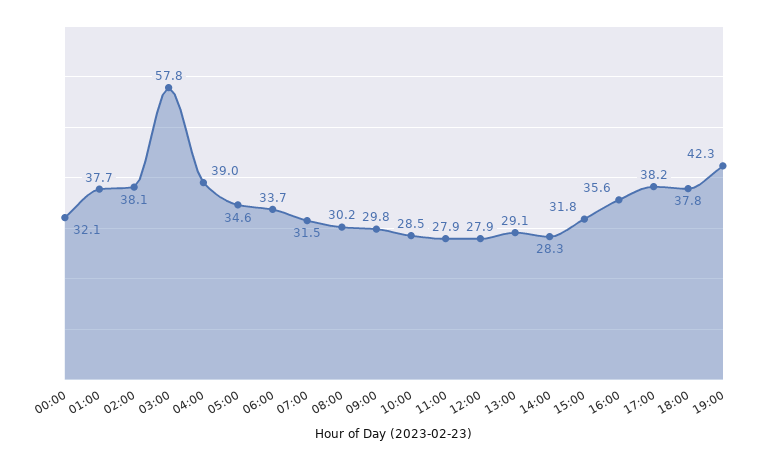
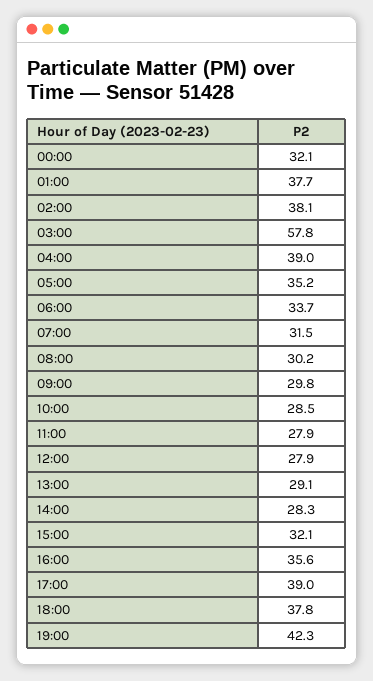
  {
    "00:00": 32.1,
    "01:00": 37.7,
    "02:00": 38.1,
    "03:00": 57.8,
    "04:00": 39,
-   "05:00": 34.6,
+   "05:00": 35.2,
    "06:00": 33.7,
    "07:00": 31.5,
    "08:00": 30.2,
    "09:00": 29.8,
    "10:00": 28.5,
    "11:00": 27.9,
    "12:00": 27.9,
    "13:00": 29.1,
    "14:00": 28.3,
-   "15:00": 31.8,
+   "15:00": 32.1,
    "16:00": 35.6,
-   "17:00": 38.2,
+   "17:00": 39,
    "18:00": 37.8,
    "19:00": 42.3
  }

